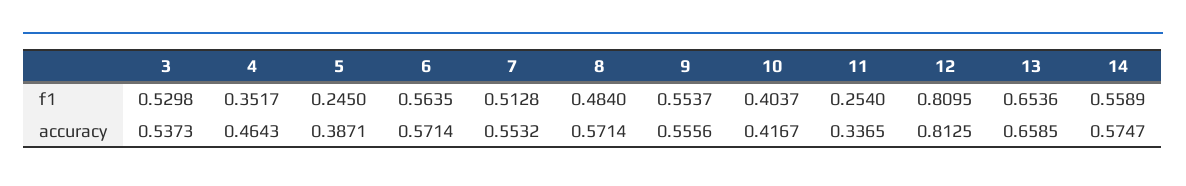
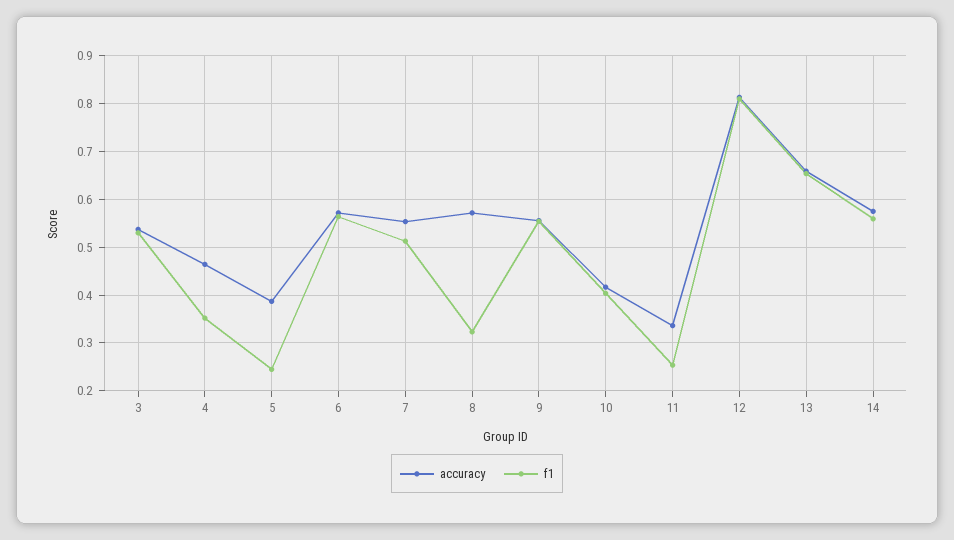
  {
    "f1": {
      "3": 0.5298,
      "4": 0.3517,
      "5": 0.245,
      "6": 0.5635,
      "7": 0.5128,
-     "8": 0.484,
+     "8": 0.32,
      "9": 0.5537,
      "10": 0.4037,
      "11": 0.254,
      "12": 0.8095,
      "13": 0.6536,
      "14": 0.5589
    },
    "accuracy": {
      "3": 0.5373,
      "4": 0.4643,
      "5": 0.3871,
      "6": 0.5714,
      "7": 0.5532,
      "8": 0.5714,
      "9": 0.5556,
      "10": 0.4167,
      "11": 0.3365,
      "12": 0.8125,
      "13": 0.6585,
      "14": 0.5747
    }
  }

